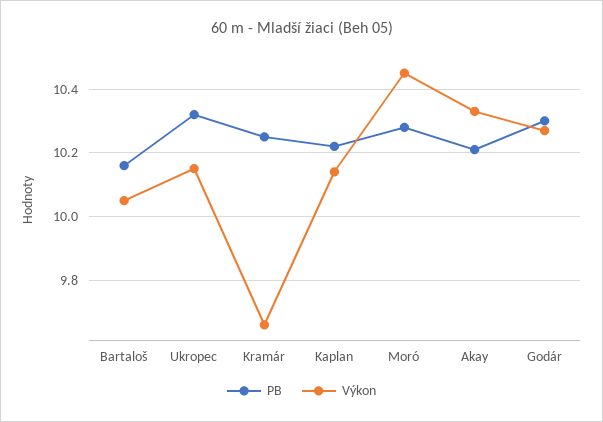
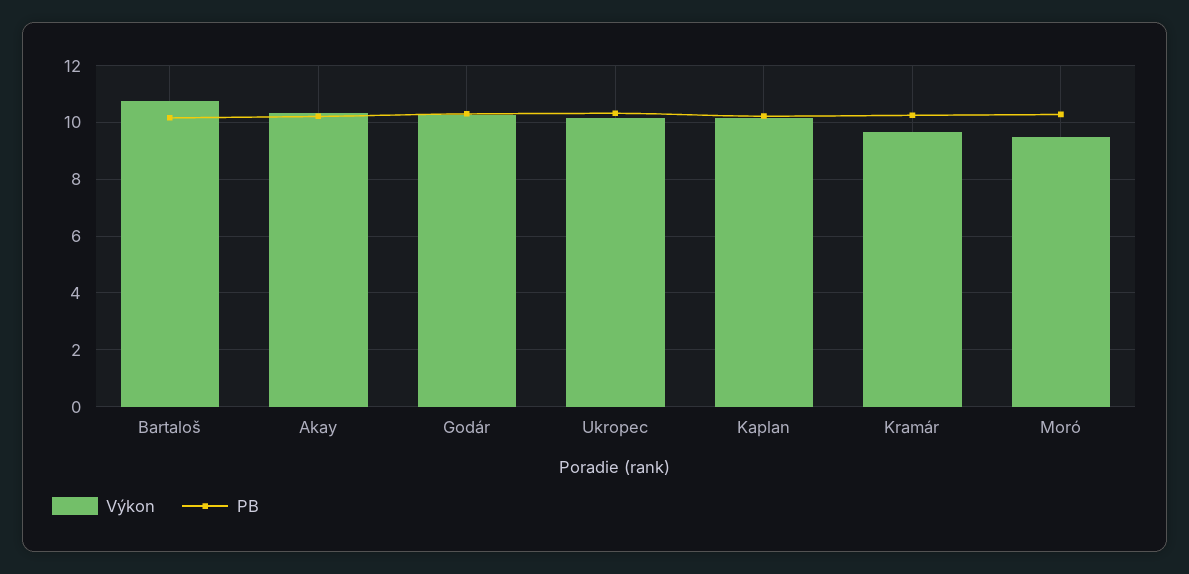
  {
    "PB": {
      "Bartaloš": 10.15,
      "Ukropec": 10.3,
      "Kramár": 10.25,
      "Kaplan": 10.2,
      "Moró": 10.3,
      "Akay": 10.2,
      "Godár": 10.3
    },
    "Výkon": {
-     "Bartaloš": 10.05,
+     "Bartaloš": 10.75,
      "Ukropec": 10.15,
      "Kramár": 9.65,
      "Kaplan": 10.15,
-     "Moró": 10.45,
+     "Moró": 9.5,
      "Akay": 10.35,
      "Godár": 10.25
    }
  }

